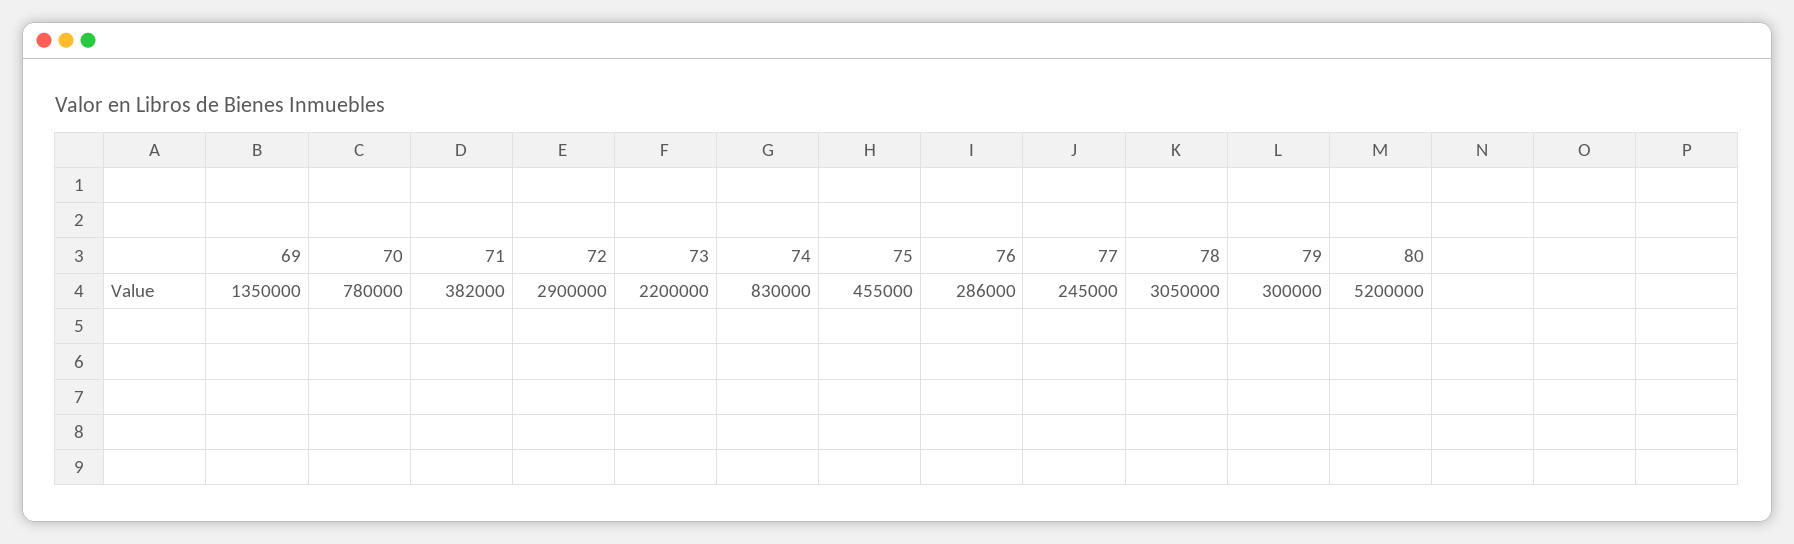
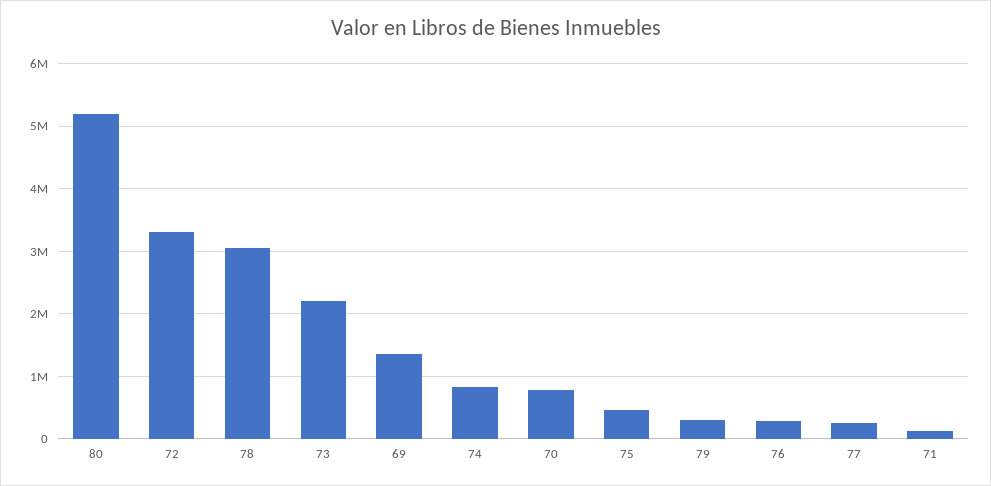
  {
    "69": 1350000,
    "70": 780000,
-   "71": 382000,
+   "71": 100000,
-   "72": 2900000,
+   "72": 3300000,
    "73": 2200000,
    "74": 830000,
    "75": 455000,
    "76": 286000,
    "77": 245000,
    "78": 3050000,
    "79": 300000,
    "80": 5200000
  }

